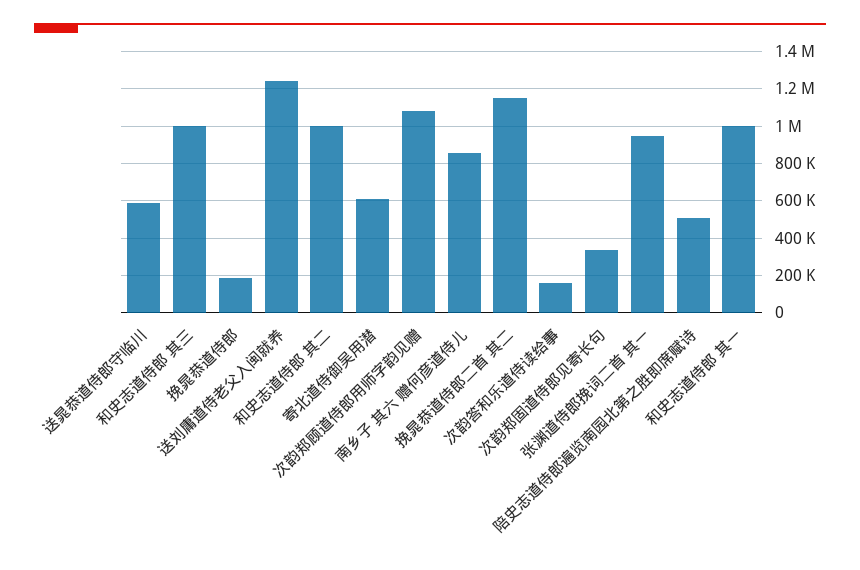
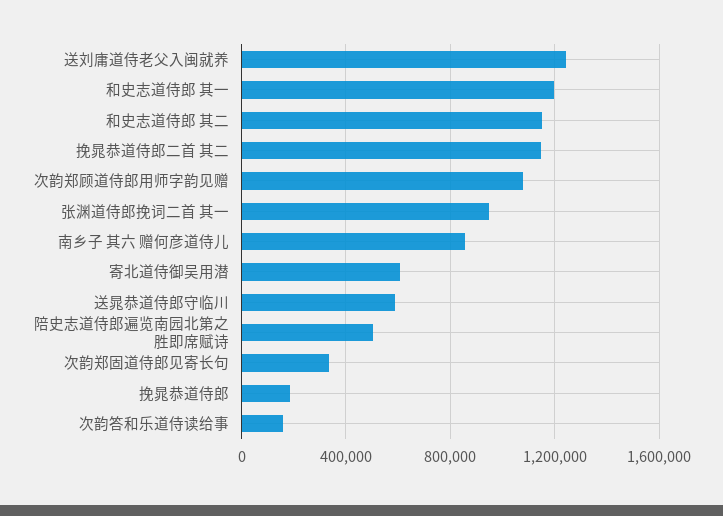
  {
    "送晁恭道侍郎守临川": 600000,
-   "和史志道侍郎 其三": 1000000,
    "挽晁恭道侍郎": 200000,
    "送刘庸道侍老父入闽就养": 1250000,
-   "和史志道侍郎 其二": 1000000,
+   "和史志道侍郎 其二": 1150000,
    "寄北道侍御吴用潜": 600000,
    "次韵郑顾道侍郎用师字韵见赠": 1100000,
    "南乡子 其六 赠何彦道侍儿": 850000,
    "挽晁恭道侍郎二首 其二": 1150000,
    "次韵答和乐道侍读给事": 150000,
    "次韵郑固道侍郎见寄长句": 350000,
    "张渊道侍郎挽词二首 其一": 950000,
    "陪史志道侍郎遍览南园北第之胜即席赋诗": 500000,
-   "和史志道侍郎 其一": 1000000
+   "和史志道侍郎 其一": 1200000
  }

